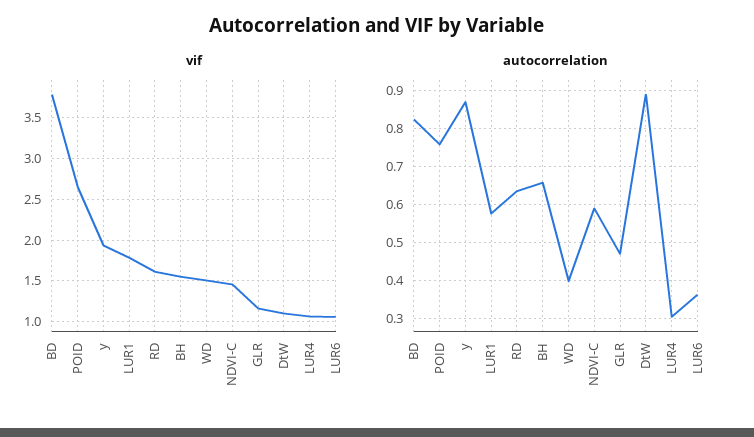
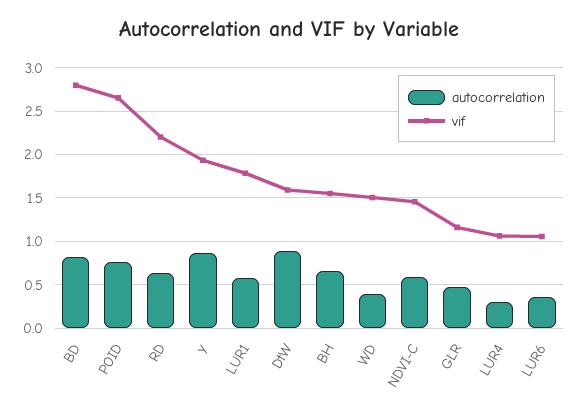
  {
    "vif": {
-     "BD": 3.8,
+     "BD": 2.8,
      "POID": 2.7,
      "y": 1.9,
      "LUR1": 1.8,
-     "RD": 1.6,
+     "RD": 2.2,
      "BH": 1.6,
      "WD": 1.5,
      "NDVI-C": 1.5,
      "GLR": 1.2,
-     "DtW": 1.1,
+     "DtW": 1.6,
      "LUR4": 1.1,
      "LUR6": 1.1
    },
    "autocorrelation": {
      "BD": 0.82,
      "POID": 0.76,
      "y": 0.86,
      "LUR1": 0.58,
      "RD": 0.64,
      "BH": 0.66,
      "WD": 0.4,
      "NDVI-C": 0.58,
      "GLR": 0.48,
      "DtW": 0.88,
      "LUR4": 0.3,
      "LUR6": 0.36
    }
  }

